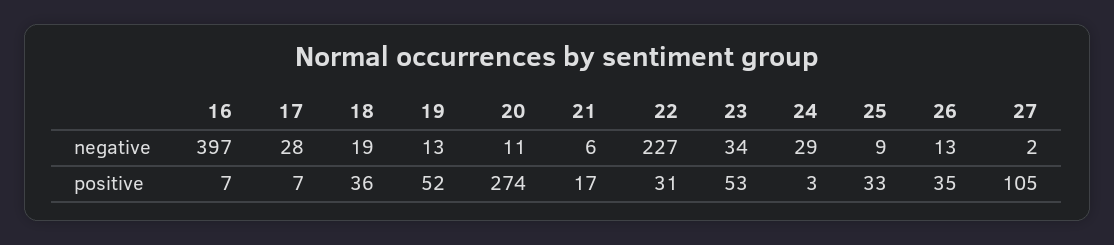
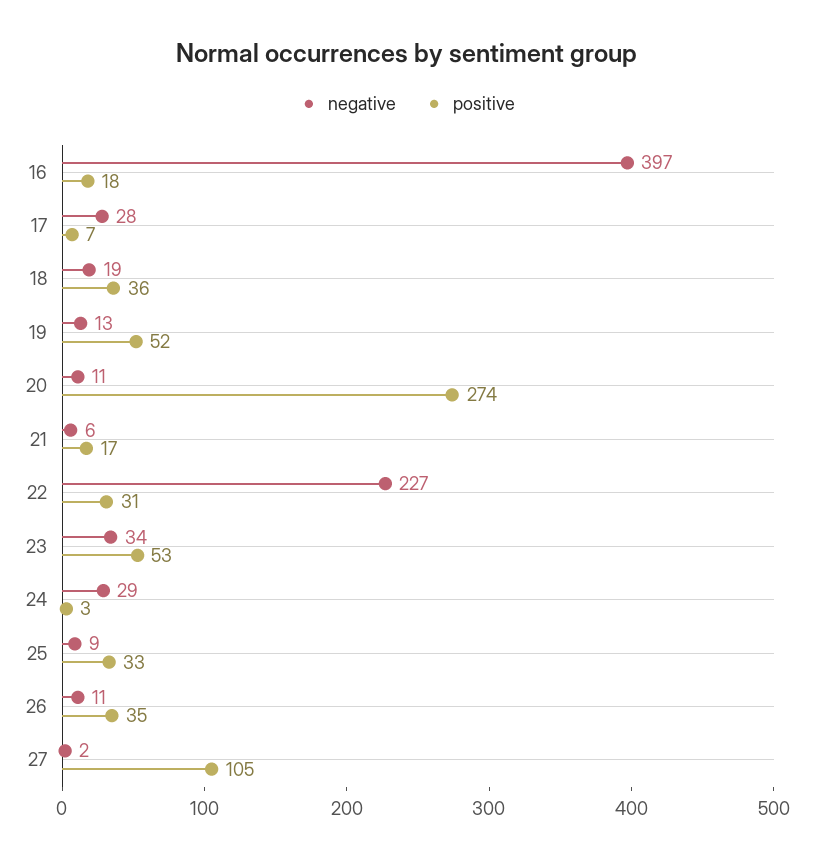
  {
    "negative": {
      "16": 397,
      "17": 28,
      "18": 19,
      "19": 13,
      "20": 11,
      "21": 6,
      "22": 227,
      "23": 34,
      "24": 29,
      "25": 9,
-     "26": 13,
+     "26": 11,
      "27": 2
    },
    "positive": {
-     "16": 7,
+     "16": 18,
      "17": 7,
      "18": 36,
      "19": 52,
      "20": 274,
      "21": 17,
      "22": 31,
      "23": 53,
      "24": 3,
      "25": 33,
      "26": 35,
      "27": 105
    }
  }

